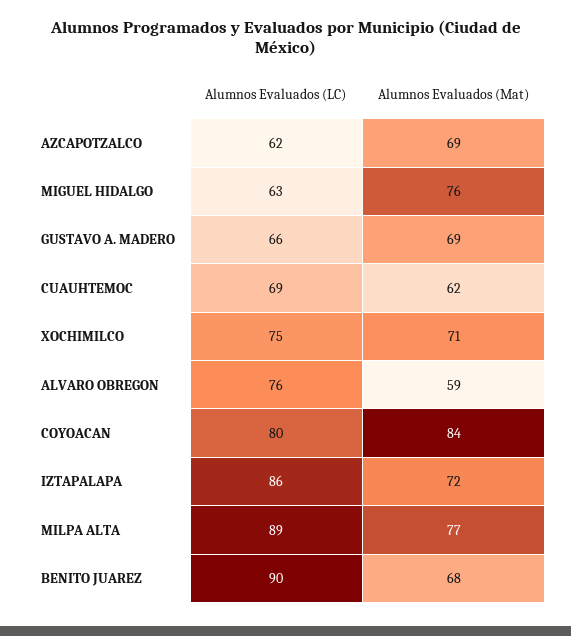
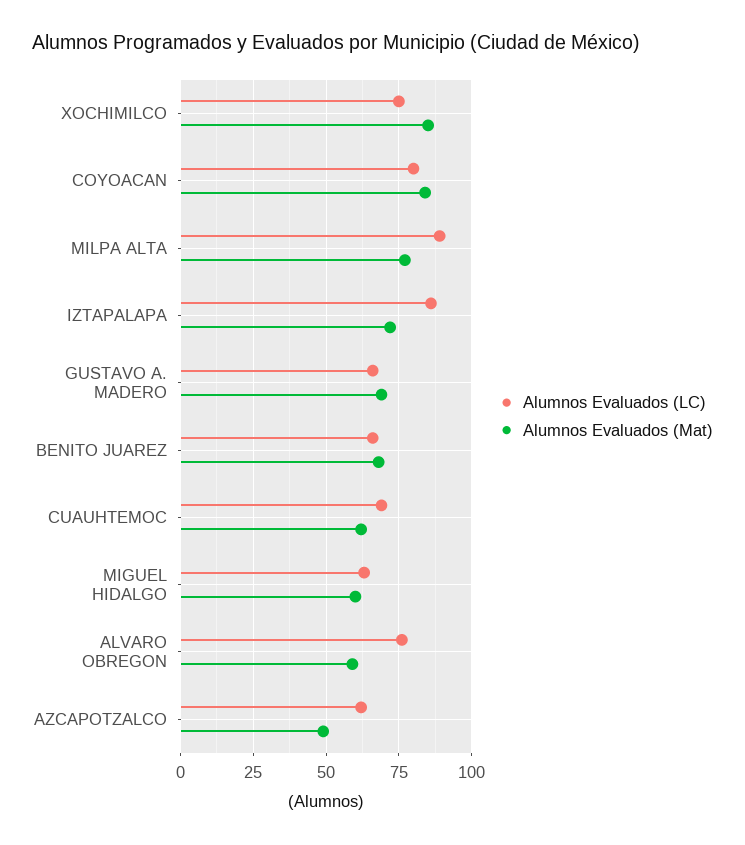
  {
    "Alumnos Evaluados (LC)": {
      "AZCAPOTZALCO": 62,
      "MIGUEL HIDALGO": 63,
      "GUSTAVO A. MADERO": 66,
      "CUAUHTEMOC": 69,
      "XOCHIMILCO": 75,
      "ALVARO OBREGON": 76,
      "COYOACAN": 80,
      "IZTAPALAPA": 86,
      "MILPA ALTA": 89,
-     "BENITO JUAREZ": 90
+     "BENITO JUAREZ": 65
    },
    "Alumnos Evaluados (Mat)": {
-     "AZCAPOTZALCO": 69,
+     "AZCAPOTZALCO": 50,
-     "MIGUEL HIDALGO": 76,
+     "MIGUEL HIDALGO": 60,
      "GUSTAVO A. MADERO": 69,
      "CUAUHTEMOC": 62,
-     "XOCHIMILCO": 71,
+     "XOCHIMILCO": 85,
      "ALVARO OBREGON": 59,
      "COYOACAN": 84,
      "IZTAPALAPA": 72,
      "MILPA ALTA": 77,
      "BENITO JUAREZ": 68
    }
  }

